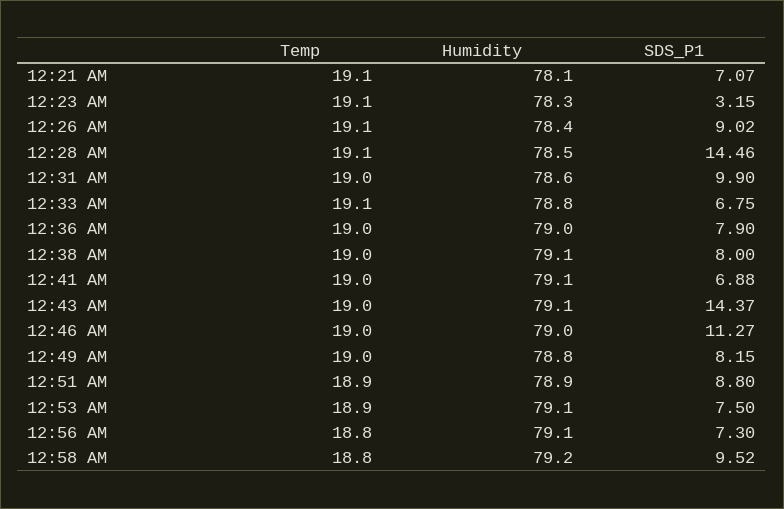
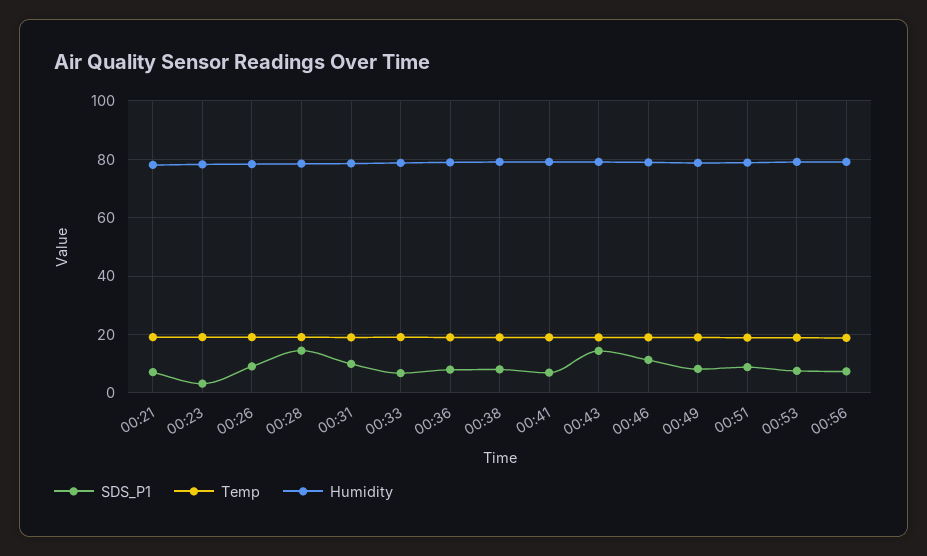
  {
    "Temp": {
      "12:21 AM": 19.1,
      "12:23 AM": 19.1,
      "12:26 AM": 19.1,
      "12:28 AM": 19.1,
      "12:31 AM": 19,
      "12:33 AM": 19.1,
      "12:36 AM": 19,
      "12:38 AM": 19,
      "12:41 AM": 19,
      "12:43 AM": 19,
      "12:46 AM": 19,
      "12:49 AM": 19,
      "12:51 AM": 18.9,
      "12:53 AM": 18.9,
-     "12:56 AM": 18.8,
+     "12:56 AM": 18.8
-     "12:58 AM": 18.8
    },
    "Humidity": {
      "12:21 AM": 78.1,
      "12:23 AM": 78.3,
      "12:26 AM": 78.4,
      "12:28 AM": 78.5,
      "12:31 AM": 78.6,
      "12:33 AM": 78.8,
      "12:36 AM": 79,
      "12:38 AM": 79.1,
      "12:41 AM": 79.1,
      "12:43 AM": 79.1,
      "12:46 AM": 79,
      "12:49 AM": 78.8,
      "12:51 AM": 78.9,
      "12:53 AM": 79.1,
-     "12:56 AM": 79.1,
+     "12:56 AM": 79.1
-     "12:58 AM": 79.2
    },
    "SDS_P1": {
      "12:21 AM": 7.07,
      "12:23 AM": 3.15,
      "12:26 AM": 9.02,
      "12:28 AM": 14.46,
      "12:31 AM": 9.9,
      "12:33 AM": 6.75,
      "12:36 AM": 7.9,
      "12:38 AM": 8,
      "12:41 AM": 6.88,
      "12:43 AM": 14.37,
      "12:46 AM": 11.27,
      "12:49 AM": 8.15,
      "12:51 AM": 8.8,
      "12:53 AM": 7.5,
-     "12:56 AM": 7.3,
+     "12:56 AM": 7.3
-     "12:58 AM": 9.52
    }
  }

